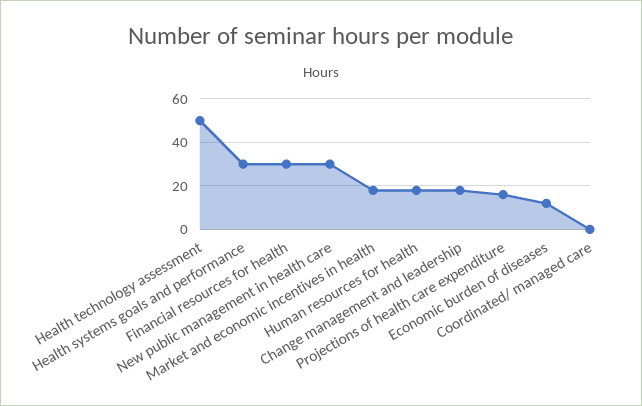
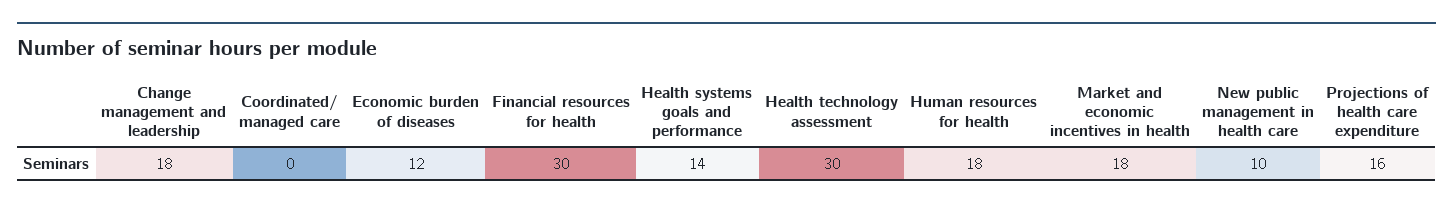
  {
-   "Health technology assessment": 50,
+   "Health technology assessment": 30,
-   "Health systems goals and performance": 30,
+   "Health systems goals and performance": 14,
    "Financial resources for health": 30,
-   "New public management in health care": 30,
+   "New public management in health care": 10,
    "Market and economic incentives in health": 18,
    "Human resources for health": 18,
    "Change management and leadership": 18,
    "Projections of health care expenditure": 16,
    "Economic burden of diseases": 12,
    "Coordinated/ managed care": 0
  }

